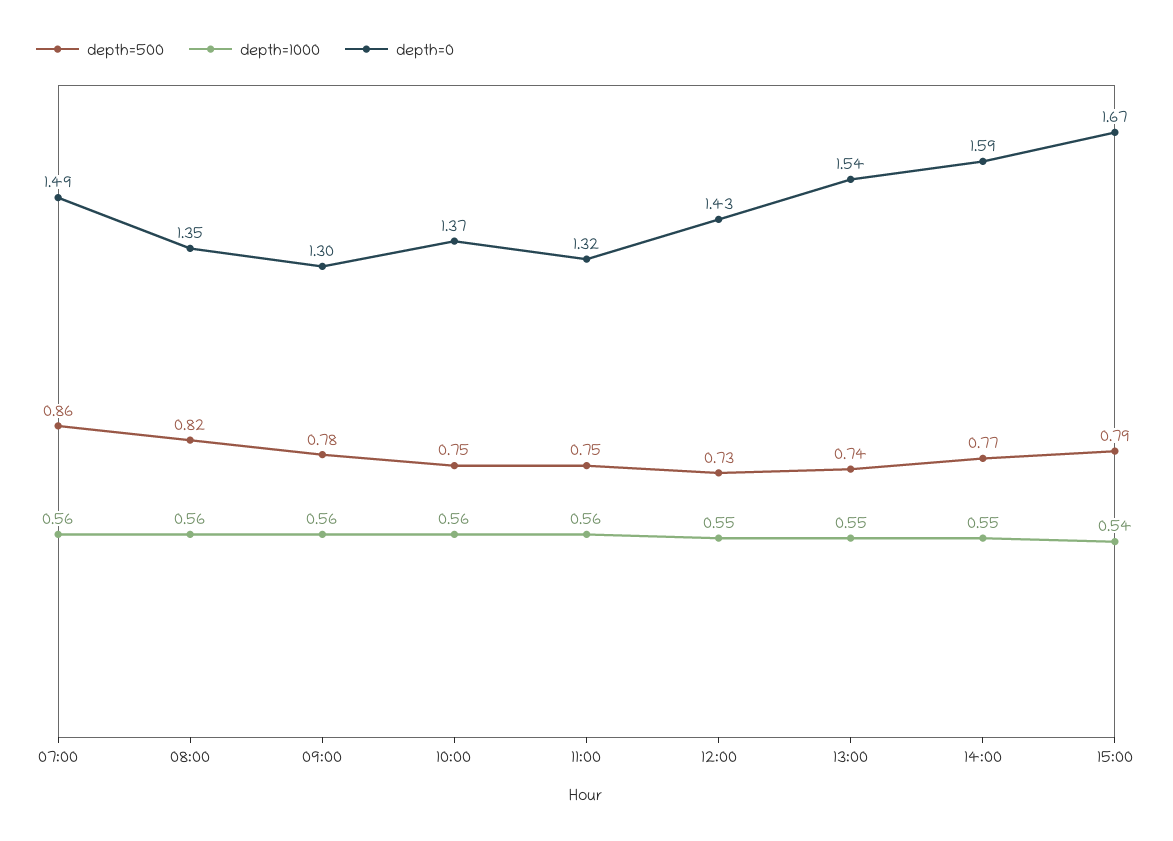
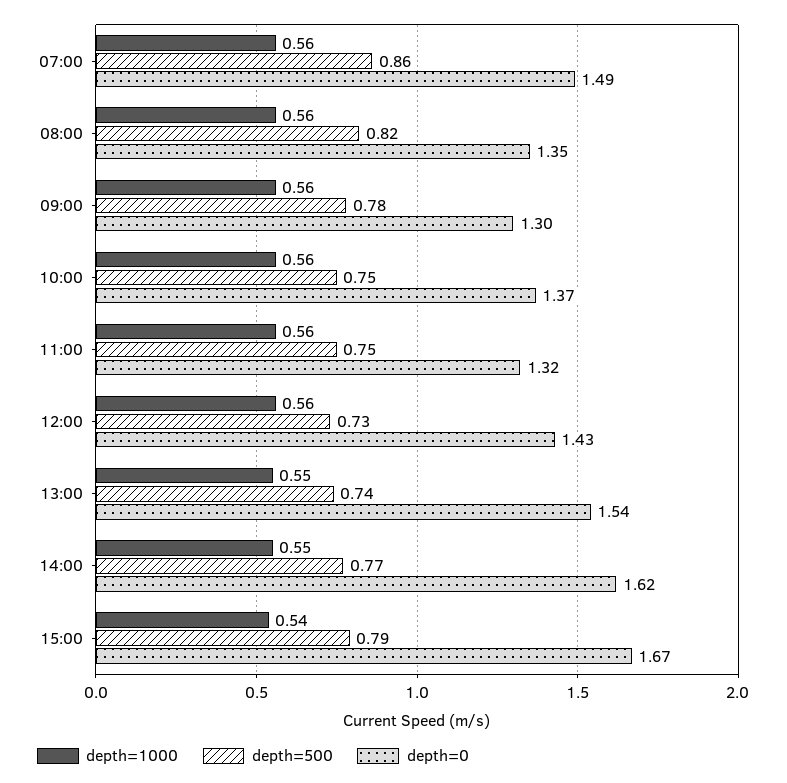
  {
    "depth=500": {
      "07:00": 0.86,
      "08:00": 0.82,
      "09:00": 0.78,
      "10:00": 0.75,
      "11:00": 0.75,
      "12:00": 0.73,
      "13:00": 0.74,
      "14:00": 0.77,
      "15:00": 0.79
    },
    "depth=1000": {
      "07:00": 0.56,
      "08:00": 0.56,
      "09:00": 0.56,
      "10:00": 0.56,
      "11:00": 0.56,
-     "12:00": 0.55,
+     "12:00": 0.56,
      "13:00": 0.55,
      "14:00": 0.55,
      "15:00": 0.54
    },
    "depth=0": {
      "07:00": 1.49,
      "08:00": 1.35,
      "09:00": 1.3,
      "10:00": 1.37,
      "11:00": 1.32,
      "12:00": 1.43,
      "13:00": 1.54,
-     "14:00": 1.59,
+     "14:00": 1.62,
      "15:00": 1.67
    }
  }

